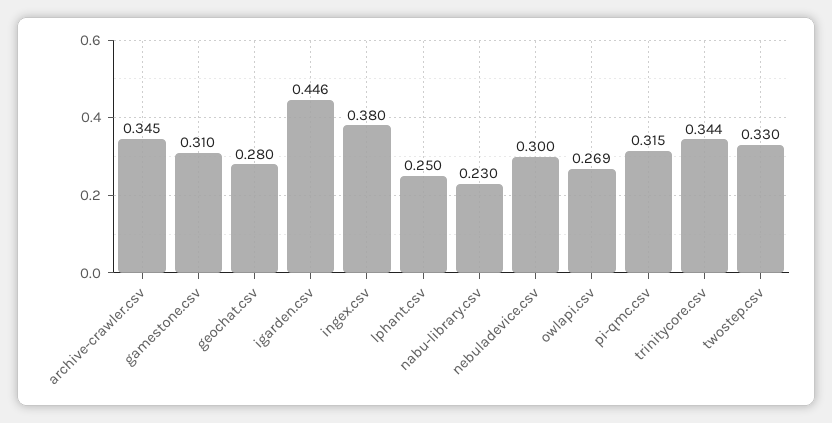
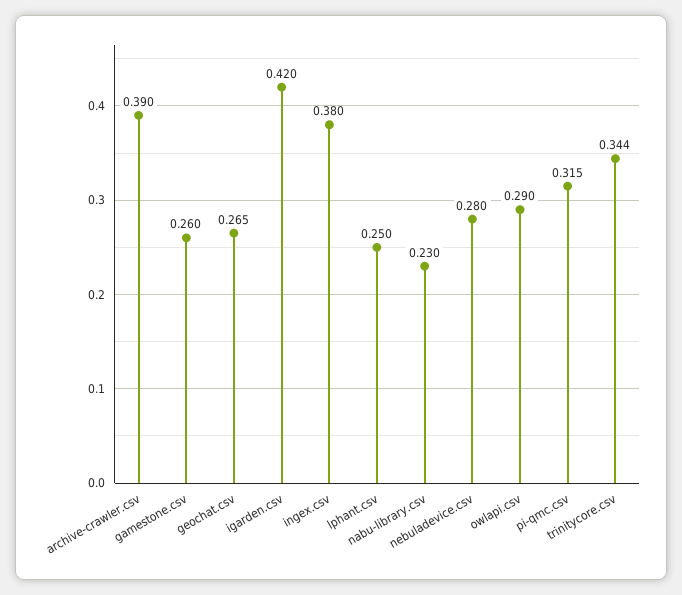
  {
-   "archive-crawler.csv": 0.345,
+   "archive-crawler.csv": 0.39,
-   "gamestone.csv": 0.31,
+   "gamestone.csv": 0.26,
-   "geochat.csv": 0.28,
+   "geochat.csv": 0.265,
-   "igarden.csv": 0.446,
+   "igarden.csv": 0.42,
    "ingex.csv": 0.38,
    "lphant.csv": 0.25,
    "nabu-library.csv": 0.23,
-   "nebuladevice.csv": 0.3,
+   "nebuladevice.csv": 0.28,
-   "owlapi.csv": 0.269,
+   "owlapi.csv": 0.29,
    "pi-qmc.csv": 0.315,
-   "trinitycore.csv": 0.344,
+   "trinitycore.csv": 0.344
-   "twostep.csv": 0.33
  }

